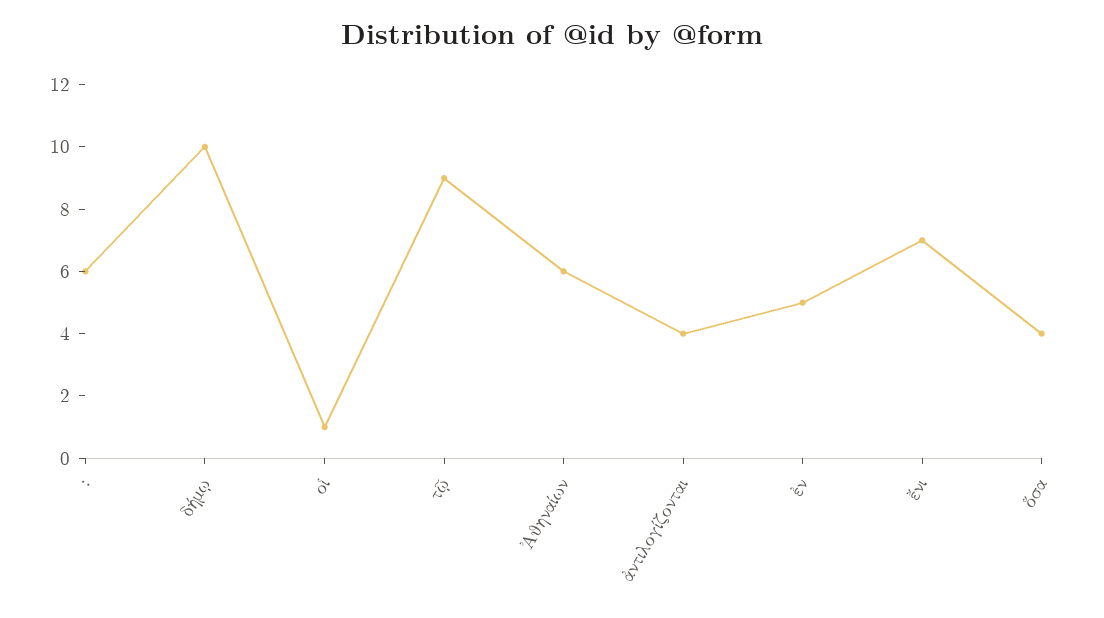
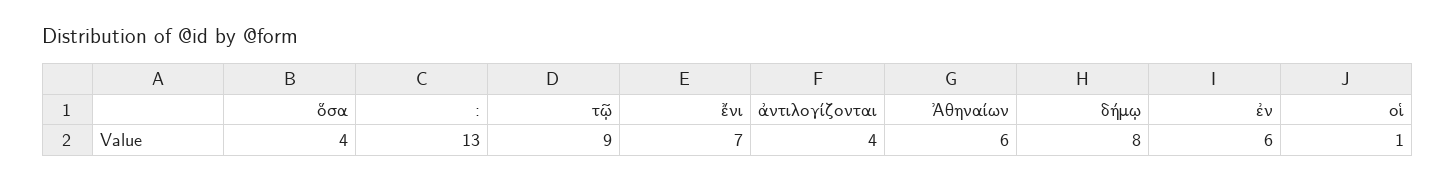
  {
-   ":": 6,
+   ":": 13,
-   "δήμῳ": 10,
+   "δήμῳ": 8,
    "οἱ": 1,
    "τῷ": 9,
    "Ἀθηναίων": 6,
    "ἀντιλογίζονται": 4,
-   "ἐν": 5,
+   "ἐν": 6,
    "ἔνι": 7,
    "ὅσα": 4
  }

